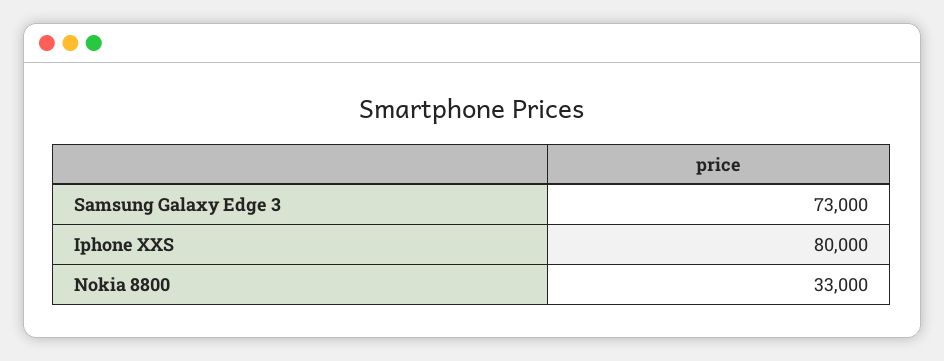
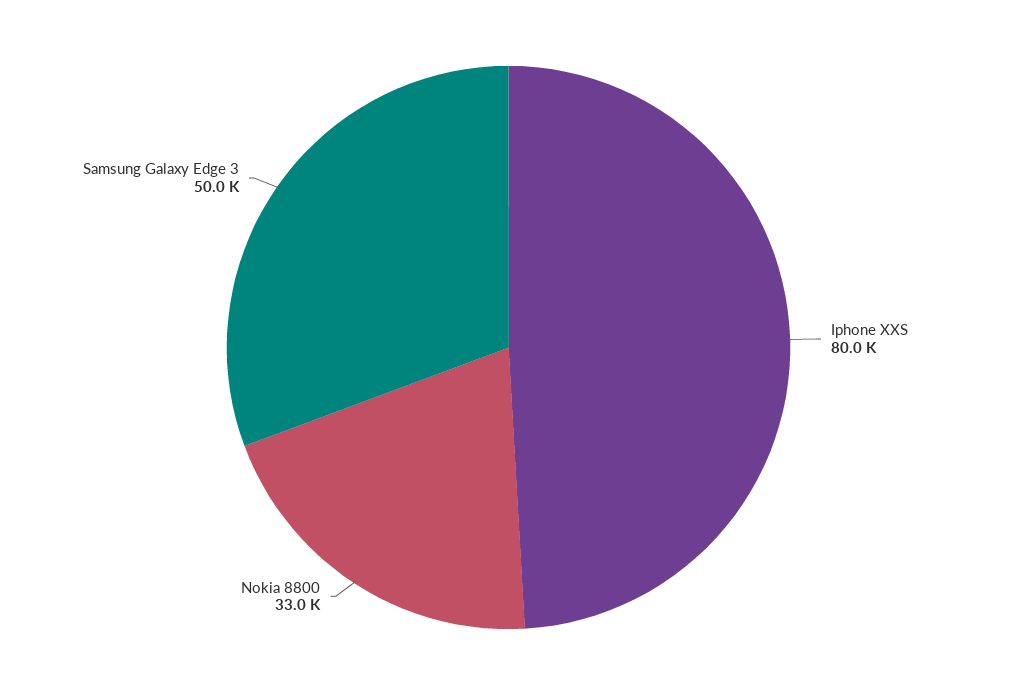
  {
-   "Samsung Galaxy Edge 3": 73000,
+   "Samsung Galaxy Edge 3": 50000,
    "Iphone XXS": 80000,
    "Nokia 8800": 33000
  }

